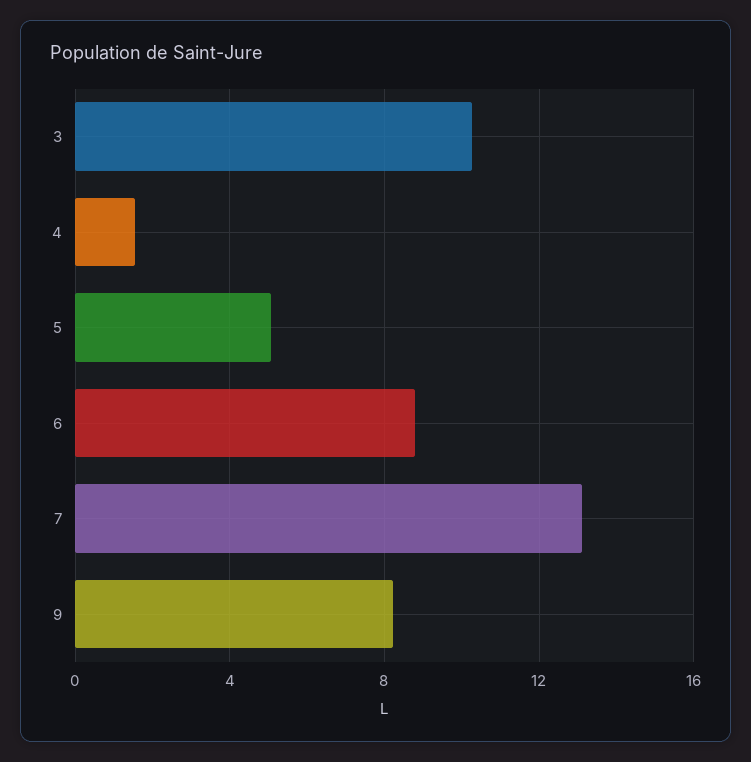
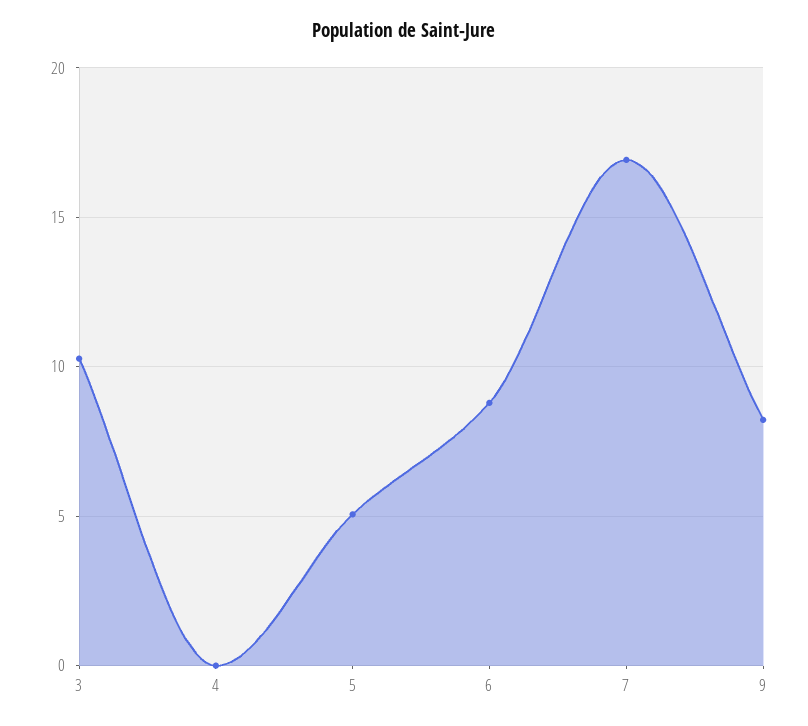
  {
    "3": 10.5,
-   "4": 1.5,
+   "4": 0,
    "5": 5,
    "6": 9,
-   "7": 13,
+   "7": 17,
    "9": 8
  }

